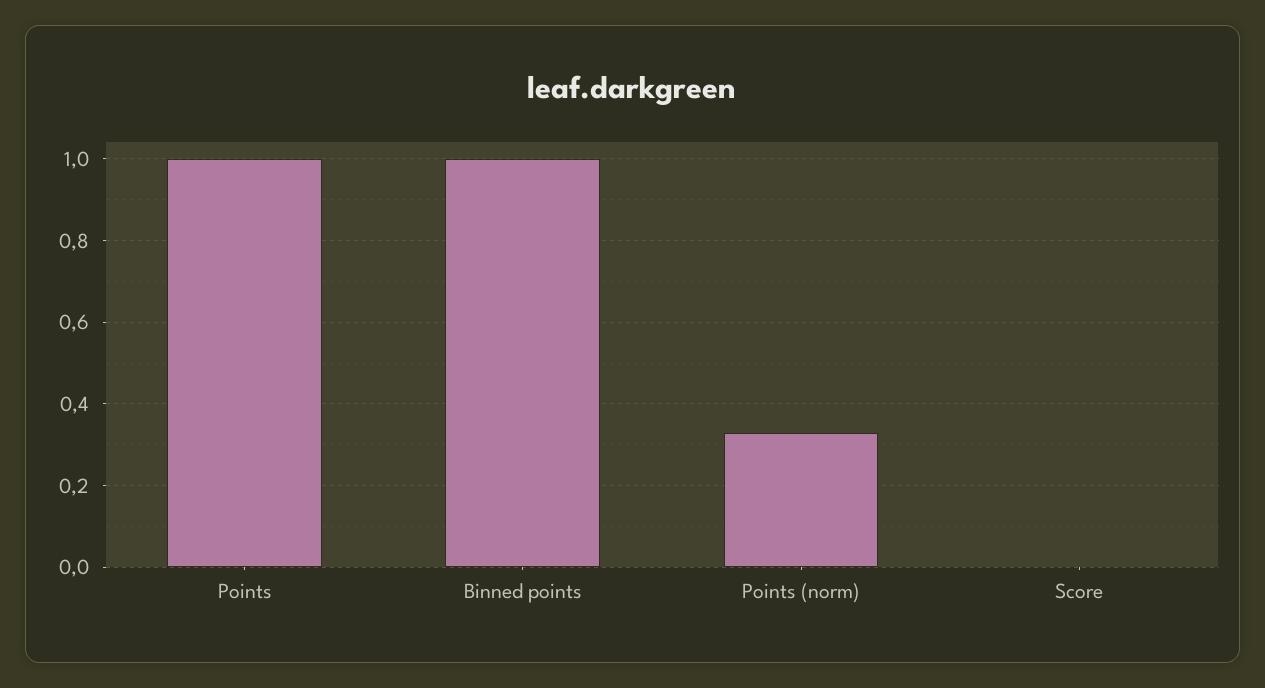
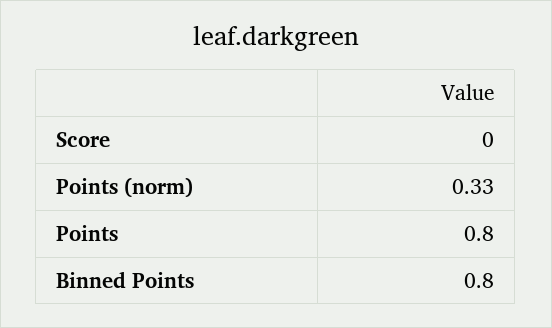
  {
-   "Points": 1,
+   "Points": 0.8,
-   "Binned points": 1,
+   "Binned points": 0.8,
    "Points (norm)": 0.33,
    "Score": 0
  }

